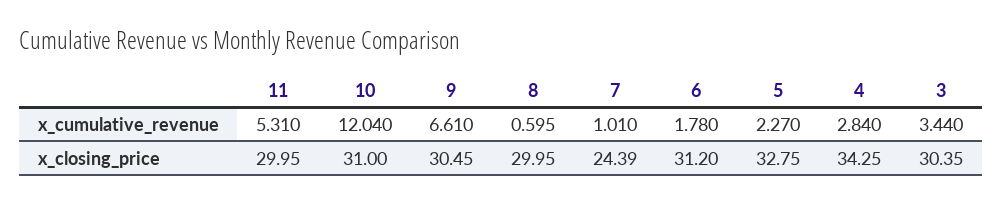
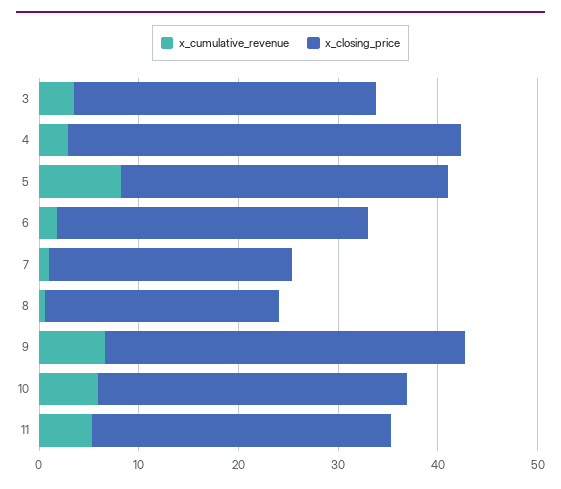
  {
    "x_cumulative_revenue": {
      "11": 5.31,
-     "10": 12.04,
+     "10": 6,
      "9": 6.61,
      "8": 0.595,
      "7": 1.01,
      "6": 1.78,
-     "5": 2.27,
+     "5": 8,
      "4": 2.84,
      "3": 3.44
    },
    "x_closing_price": {
      "11": 29.95,
      "10": 31,
-     "9": 30.45,
+     "9": 36,
-     "8": 29.95,
+     "8": 24,
      "7": 24.39,
      "6": 31.2,
      "5": 32.75,
-     "4": 34.25,
+     "4": 40,
      "3": 30.35
    }
  }

